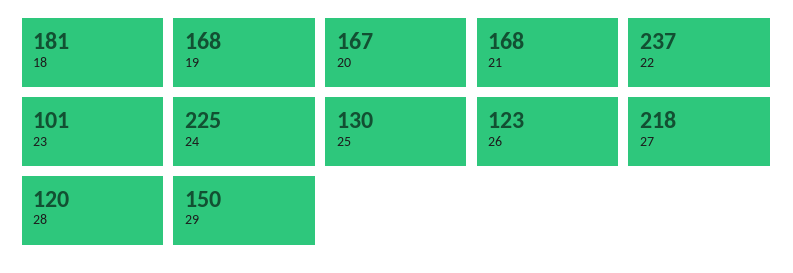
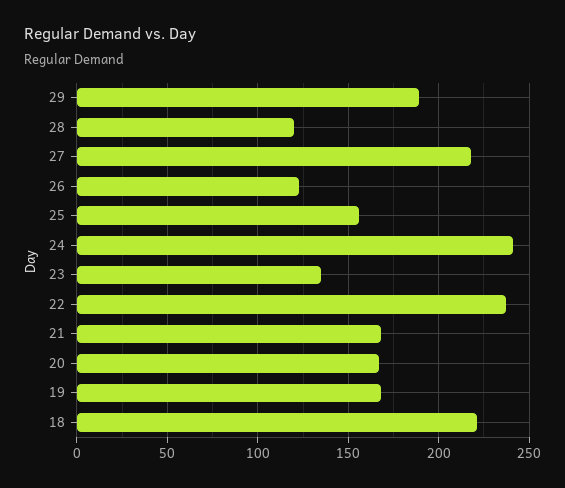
  {
-   "18": 181,
+   "18": 220,
    "19": 168,
    "20": 167,
    "21": 168,
    "22": 237,
-   "23": 101,
+   "23": 135,
-   "24": 225,
+   "24": 240,
-   "25": 130,
+   "25": 155,
    "26": 123,
    "27": 218,
    "28": 120,
-   "29": 150
+   "29": 190
  }

